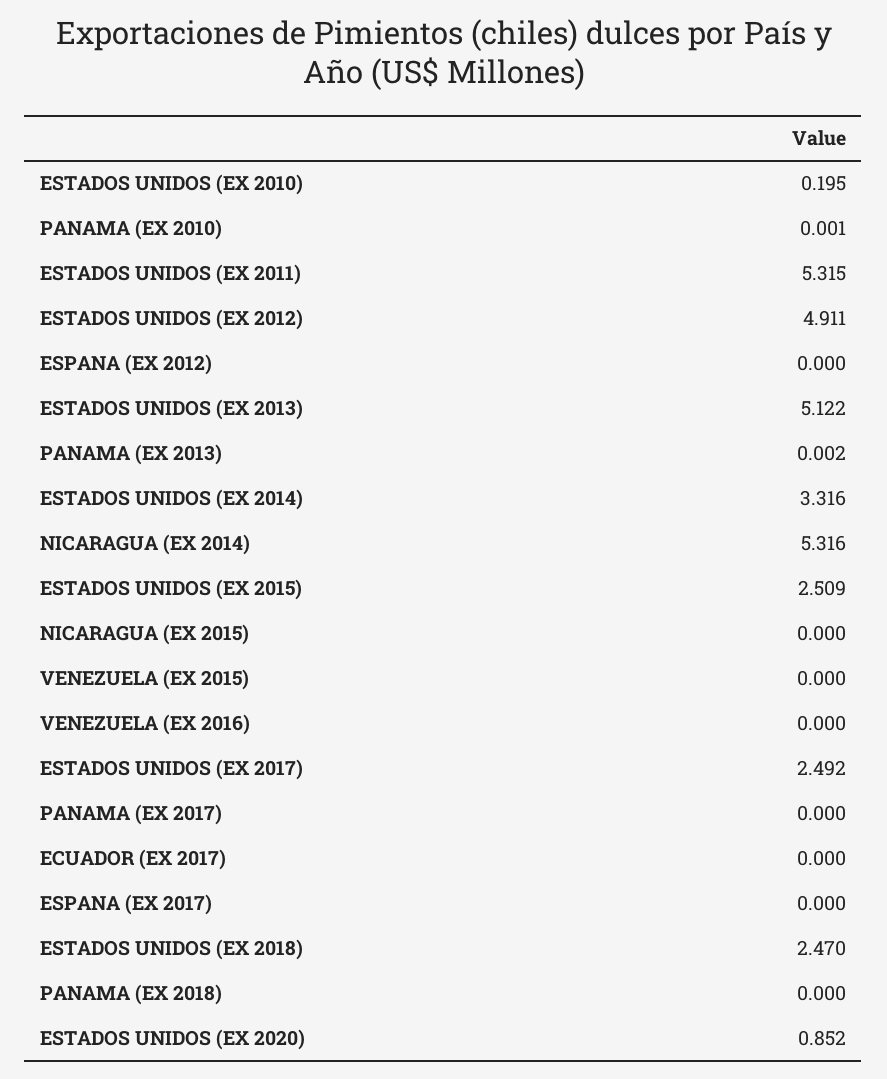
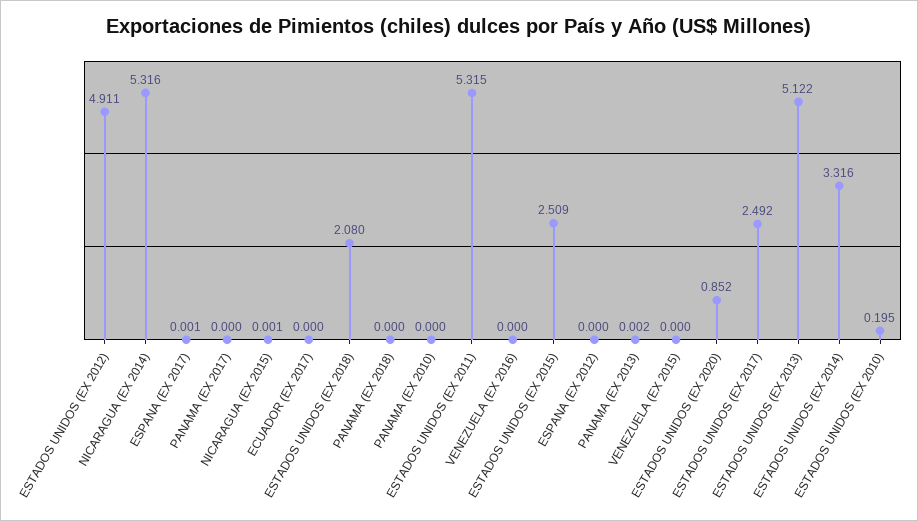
  {
    "ESTADOS UNIDOS (EX 2010)": 0.195,
-   "PANAMA (EX 2010)": 0.001,
+   "PANAMA (EX 2010)": 0,
    "ESTADOS UNIDOS (EX 2011)": 5.315,
    "ESTADOS UNIDOS (EX 2012)": 4.911,
    "ESPANA (EX 2012)": 0,
    "ESTADOS UNIDOS (EX 2013)": 5.122,
    "PANAMA (EX 2013)": 0.002,
    "ESTADOS UNIDOS (EX 2014)": 3.316,
    "NICARAGUA (EX 2014)": 5.316,
    "ESTADOS UNIDOS (EX 2015)": 2.509,
-   "NICARAGUA (EX 2015)": 0,
+   "NICARAGUA (EX 2015)": 0.001,
    "VENEZUELA (EX 2015)": 0,
    "VENEZUELA (EX 2016)": 0,
    "ESTADOS UNIDOS (EX 2017)": 2.492,
    "PANAMA (EX 2017)": 0,
    "ECUADOR (EX 2017)": 0,
-   "ESPANA (EX 2017)": 0,
+   "ESPANA (EX 2017)": 0.001,
-   "ESTADOS UNIDOS (EX 2018)": 2.47,
+   "ESTADOS UNIDOS (EX 2018)": 2.08,
    "PANAMA (EX 2018)": 0,
    "ESTADOS UNIDOS (EX 2020)": 0.852
  }

